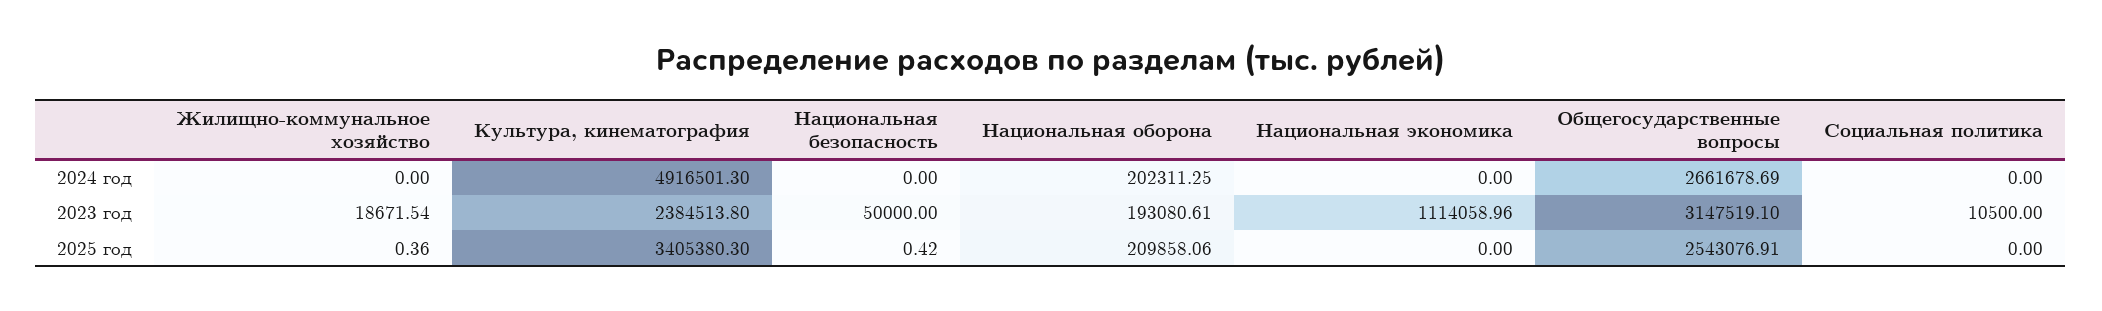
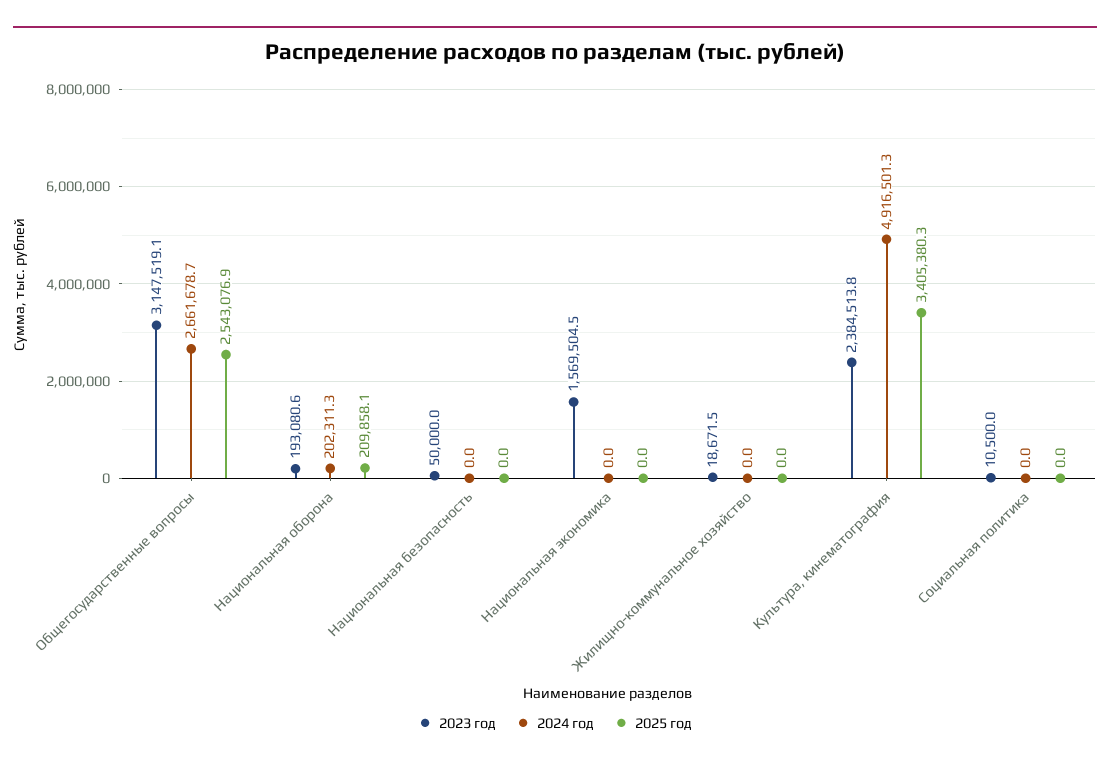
  {
    "2024 год": {
      "Жилищно-коммунальное хозяйство": 0,
      "Культура, кинематография": 4916501.3,
      "Национальная безопасность": 0,
      "Национальная оборона": 202311.25,
      "Национальная экономика": 0,
      "Общегосударственные вопросы": 2661678.69,
      "Социальная политика": 0
    },
    "2023 год": {
      "Жилищно-коммунальное хозяйство": 18671.54,
      "Культура, кинематография": 2384513.8,
      "Национальная безопасность": 50000,
      "Национальная оборона": 193080.61,
-     "Национальная экономика": 1114058.96,
+     "Национальная экономика": 1569504.5,
      "Общегосударственные вопросы": 3147519.1,
      "Социальная политика": 10500
    },
    "2025 год": {
-     "Жилищно-коммунальное хозяйство": 0.36,
+     "Жилищно-коммунальное хозяйство": 0,
      "Культура, кинематография": 3405380.3,
-     "Национальная безопасность": 0.42,
+     "Национальная безопасность": 0,
      "Национальная оборона": 209858.06,
      "Национальная экономика": 0,
      "Общегосударственные вопросы": 2543076.91,
      "Социальная политика": 0
    }
  }

